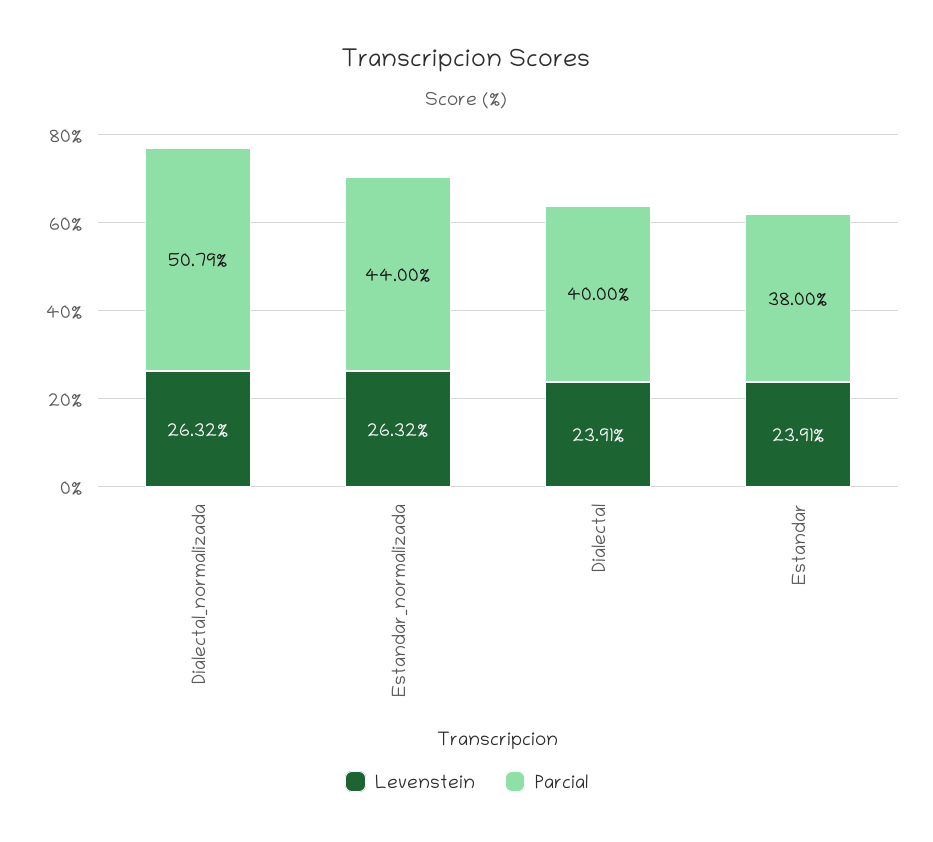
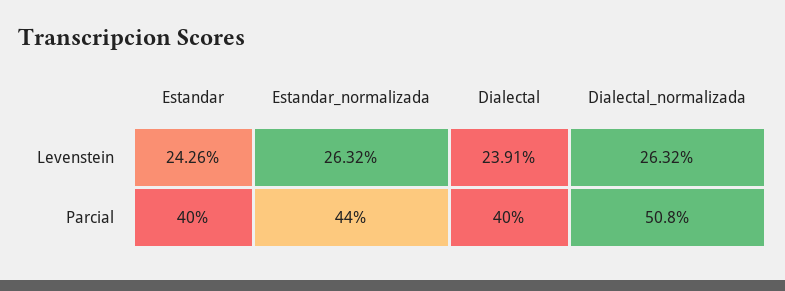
  {
    "Levenstein": {
      "Dialectal_normalizada": 26.32,
      "Estandar_normalizada": 26.32,
      "Dialectal": 23.91,
-     "Estandar": 23.91
+     "Estandar": 24.26
    },
    "Parcial": {
      "Dialectal_normalizada": 50.79,
      "Estandar_normalizada": 44,
      "Dialectal": 40,
-     "Estandar": 38
+     "Estandar": 40
    }
  }

